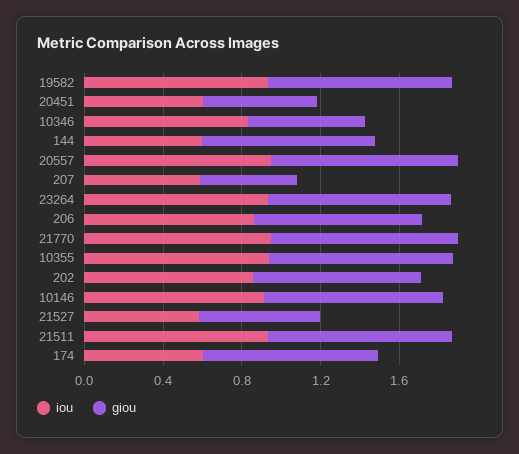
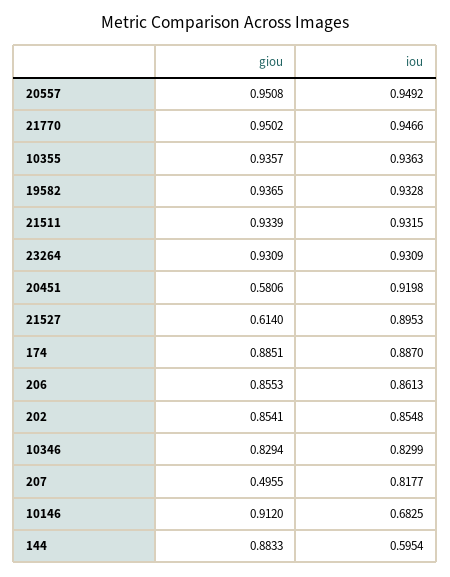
  {
    "iou": {
      "19582": 0.9328,
-     "20451": 0.6,
+     "20451": 0.9198,
      "10346": 0.8299,
      "144": 0.5954,
      "20557": 0.9492,
-     "207": 0.6,
+     "207": 0.8177,
      "23264": 0.9309,
      "206": 0.8613,
      "21770": 0.9466,
      "10355": 0.9363,
      "202": 0.8548,
-     "10146": 0.9,
+     "10146": 0.6825,
-     "21527": 0.6,
+     "21527": 0.8953,
      "21511": 0.9315,
-     "174": 0.6
+     "174": 0.887
    },
    "giou": {
      "19582": 0.9365,
      "20451": 0.5806,
-     "10346": 0.6,
+     "10346": 0.8294,
      "144": 0.8833,
      "20557": 0.9508,
      "207": 0.4955,
      "23264": 0.9309,
      "206": 0.8553,
      "21770": 0.9502,
      "10355": 0.9357,
      "202": 0.8541,
      "10146": 0.912,
      "21527": 0.614,
      "21511": 0.9339,
      "174": 0.8851
    }
  }

